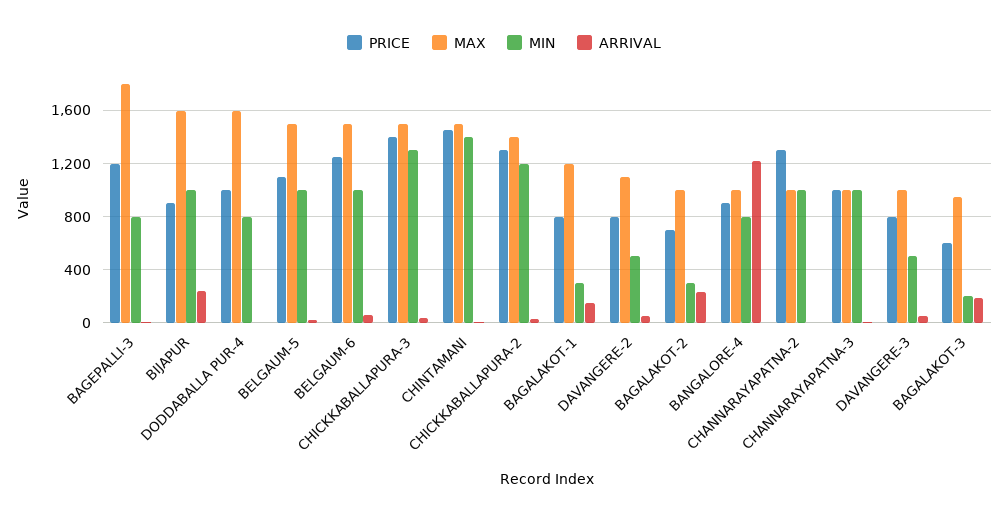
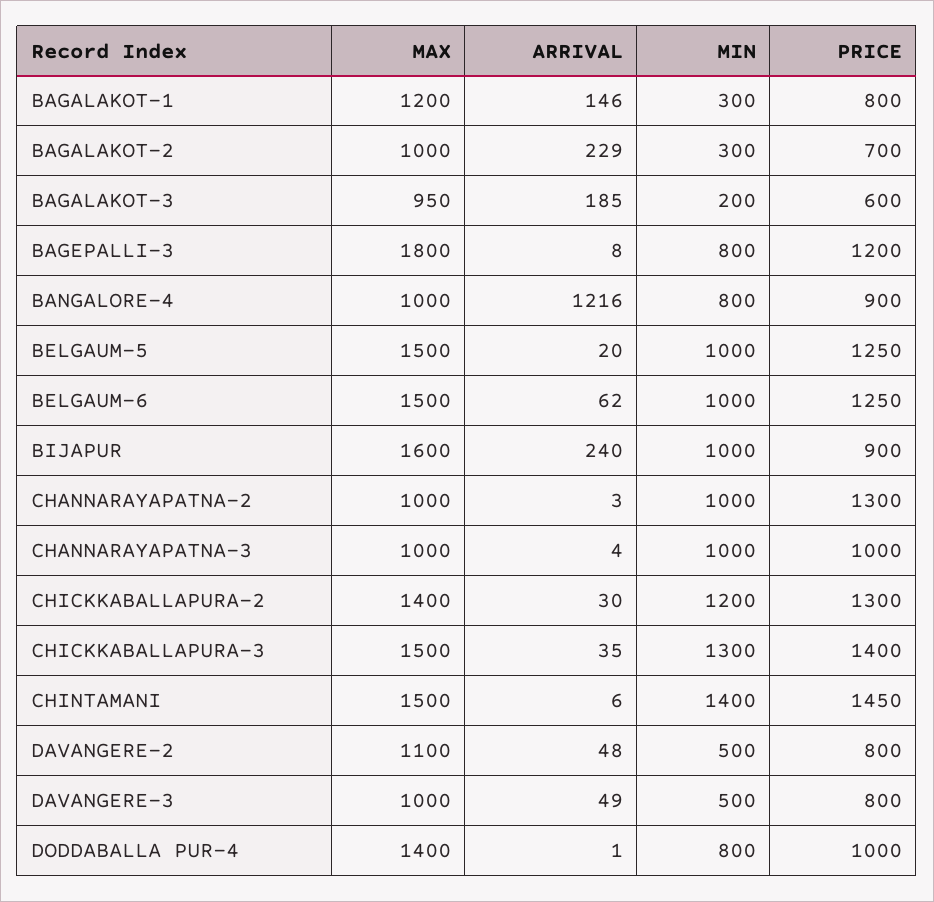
  {
    "PRICE": {
      "BAGEPALLI-3": 1200,
      "BIJAPUR": 900,
      "DODDABALLA PUR-4": 1000,
-     "BELGAUM-5": 1100,
+     "BELGAUM-5": 1250,
      "BELGAUM-6": 1250,
      "CHICKKABALLAPURA-3": 1400,
      "CHINTAMANI": 1450,
      "CHICKKABALLAPURA-2": 1300,
      "BAGALAKOT-1": 800,
      "DAVANGERE-2": 800,
      "BAGALAKOT-2": 700,
      "BANGALORE-4": 900,
      "CHANNARAYAPATNA-2": 1300,
      "CHANNARAYAPATNA-3": 1000,
      "DAVANGERE-3": 800,
      "BAGALAKOT-3": 600
    },
    "MAX": {
      "BAGEPALLI-3": 1800,
      "BIJAPUR": 1600,
-     "DODDABALLA PUR-4": 1600,
+     "DODDABALLA PUR-4": 1400,
      "BELGAUM-5": 1500,
      "BELGAUM-6": 1500,
      "CHICKKABALLAPURA-3": 1500,
      "CHINTAMANI": 1500,
      "CHICKKABALLAPURA-2": 1400,
      "BAGALAKOT-1": 1200,
      "DAVANGERE-2": 1100,
      "BAGALAKOT-2": 1000,
      "BANGALORE-4": 1000,
      "CHANNARAYAPATNA-2": 1000,
      "CHANNARAYAPATNA-3": 1000,
      "DAVANGERE-3": 1000,
      "BAGALAKOT-3": 950
    },
    "MIN": {
      "BAGEPALLI-3": 800,
      "BIJAPUR": 1000,
      "DODDABALLA PUR-4": 800,
      "BELGAUM-5": 1000,
      "BELGAUM-6": 1000,
      "CHICKKABALLAPURA-3": 1300,
      "CHINTAMANI": 1400,
      "CHICKKABALLAPURA-2": 1200,
      "BAGALAKOT-1": 300,
      "DAVANGERE-2": 500,
      "BAGALAKOT-2": 300,
      "BANGALORE-4": 800,
      "CHANNARAYAPATNA-2": 1000,
      "CHANNARAYAPATNA-3": 1000,
      "DAVANGERE-3": 500,
      "BAGALAKOT-3": 200
    },
    "ARRIVAL": {
      "BAGEPALLI-3": 8,
      "BIJAPUR": 240,
      "DODDABALLA PUR-4": 1,
      "BELGAUM-5": 20,
      "BELGAUM-6": 62,
      "CHICKKABALLAPURA-3": 35,
      "CHINTAMANI": 6,
      "CHICKKABALLAPURA-2": 30,
      "BAGALAKOT-1": 146,
      "DAVANGERE-2": 48,
      "BAGALAKOT-2": 229,
      "BANGALORE-4": 1216,
      "CHANNARAYAPATNA-2": 3,
      "CHANNARAYAPATNA-3": 4,
      "DAVANGERE-3": 49,
      "BAGALAKOT-3": 185
    }
  }

